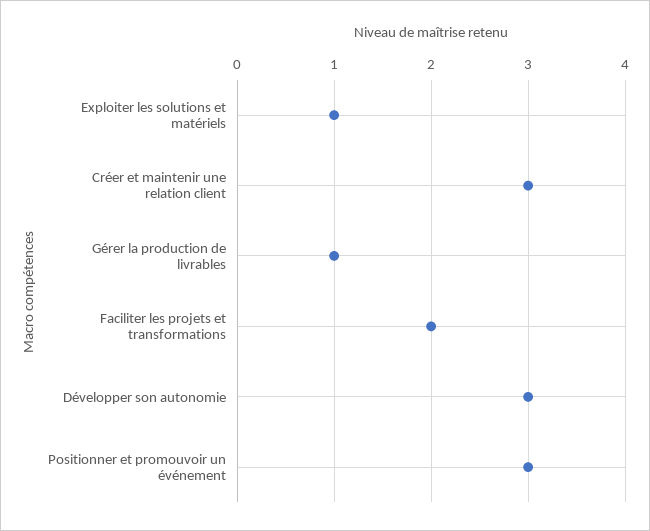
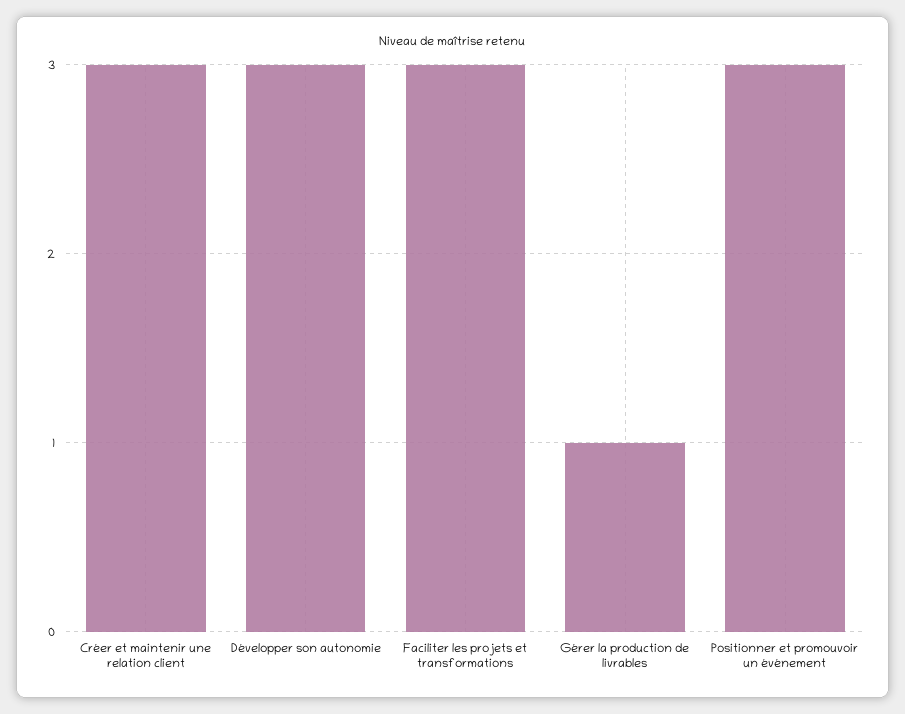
  {
-   "Exploiter les solutions et matériels": 1,
    "Créer et maintenir une relation client": 3,
    "Gérer la production de livrables": 1,
-   "Faciliter les projets et transformations": 2,
+   "Faciliter les projets et transformations": 3,
    "Développer son autonomie": 3,
    "Positionner et promouvoir un événement": 3
  }

